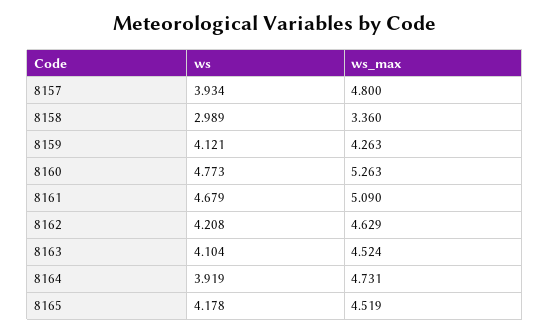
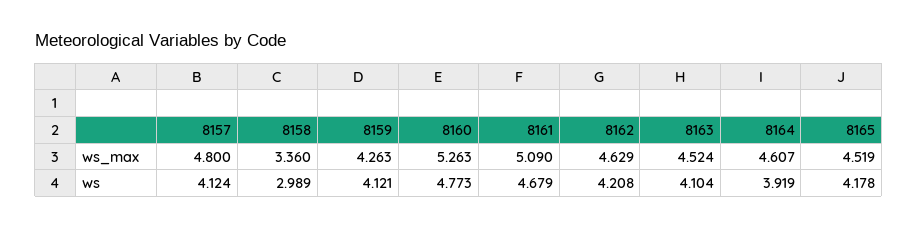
  {
    "ws": {
-     "8157": 3.934,
+     "8157": 4.124,
      "8158": 2.989,
      "8159": 4.121,
      "8160": 4.773,
      "8161": 4.679,
      "8162": 4.208,
      "8163": 4.104,
      "8164": 3.919,
      "8165": 4.178
    },
    "ws_max": {
      "8157": 4.8,
      "8158": 3.36,
      "8159": 4.263,
      "8160": 5.263,
      "8161": 5.09,
      "8162": 4.629,
      "8163": 4.524,
-     "8164": 4.731,
+     "8164": 4.607,
      "8165": 4.519
    }
  }

